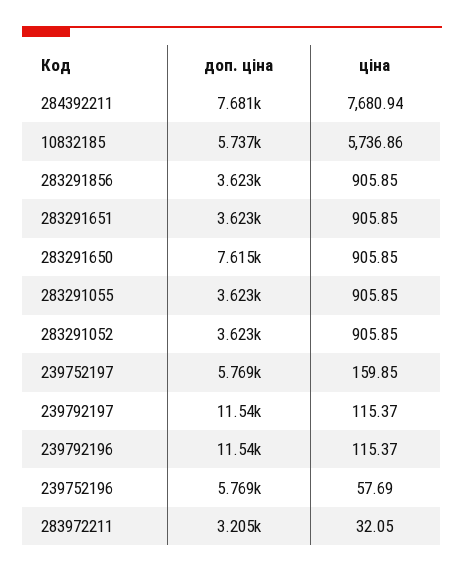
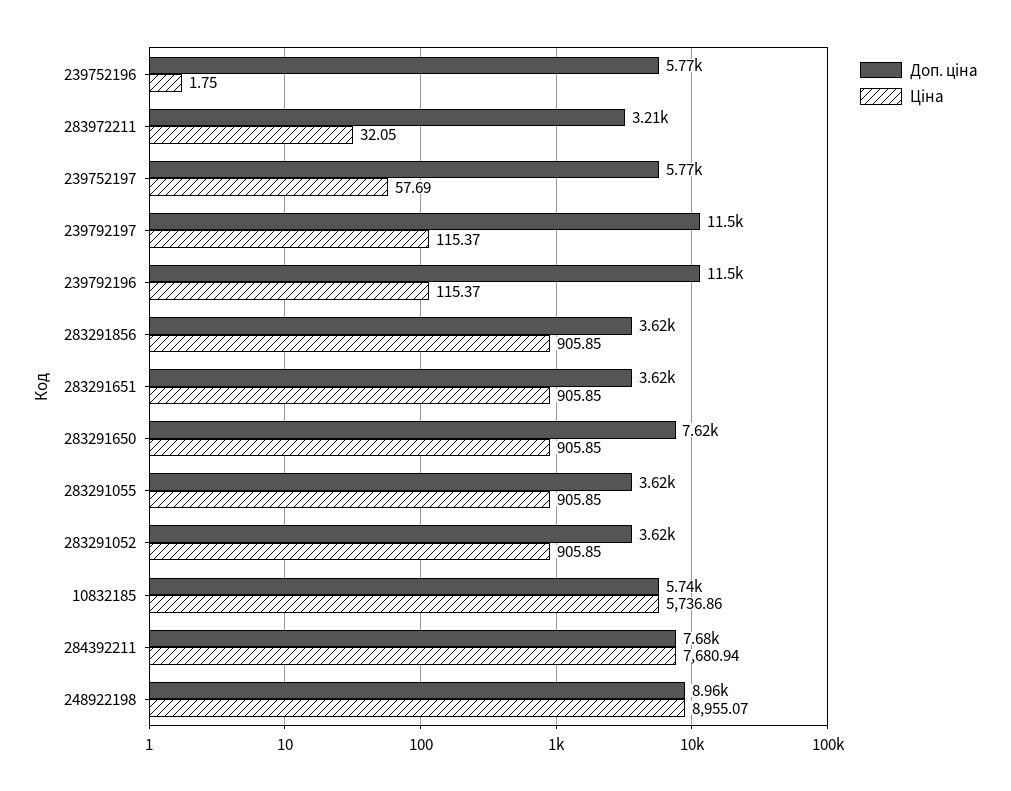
  {
    "доп. ціна": {
      "284392211": 7681,
      "10832185": 5737,
      "283291856": 3623,
      "283291651": 3623,
      "283291650": 7615,
      "283291055": 3623,
      "283291052": 3623,
      "239752197": 5769,
      "239792197": 11540,
      "239792196": 11540,
      "239752196": 5769,
-     "283972211": 3205
+     "283972211": 3205,
+     "248922198": 8960
    },
    "ціна": {
      "284392211": 7680.94,
      "10832185": 5736.86,
      "283291856": 905.85,
      "283291651": 905.85,
      "283291650": 905.85,
      "283291055": 905.85,
      "283291052": 905.85,
-     "239752197": 159.85,
+     "239752197": 57.69,
      "239792197": 115.37,
      "239792196": 115.37,
-     "239752196": 57.69,
+     "239752196": 1.75,
-     "283972211": 32.05
+     "283972211": 32.05,
+     "248922198": 8955.07
    }
  }

